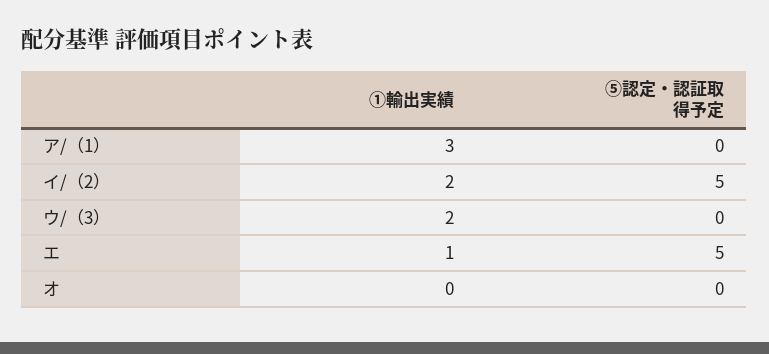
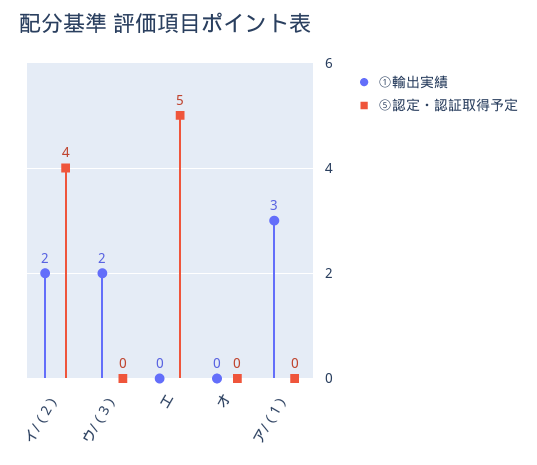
  {
    "①輸出実績": {
      "ア/（1）": 3,
      "イ/（2）": 2,
      "ウ/（3）": 2,
-     "エ": 1,
+     "エ": 0,
      "オ": 0
    },
    "⑤認定・認証取得予定": {
      "ア/（1）": 0,
-     "イ/（2）": 5,
+     "イ/（2）": 4,
      "ウ/（3）": 0,
      "エ": 5,
      "オ": 0
    }
  }

